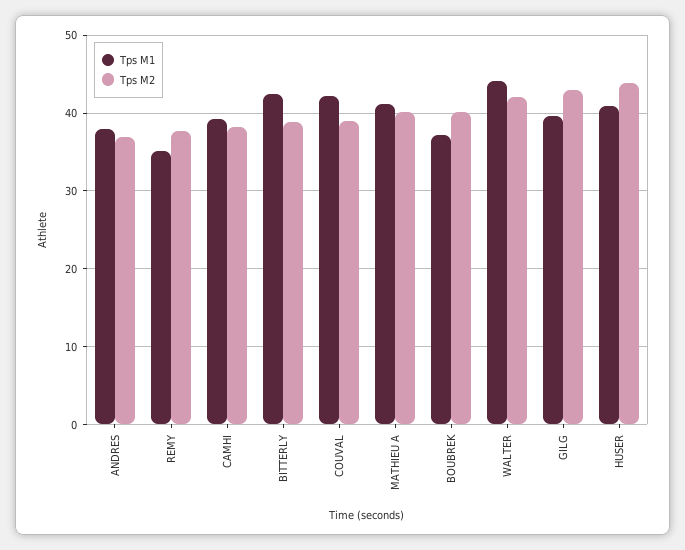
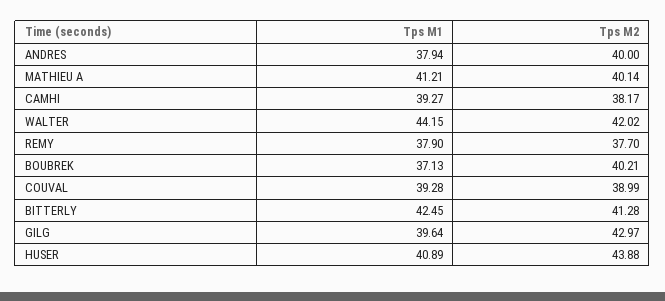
  {
    "Tps M1": {
      "ANDRES": 37.94,
-     "REMY": 35,
+     "REMY": 37.9,
      "CAMHI": 39.27,
      "BITTERLY": 42.45,
-     "COUVAL": 42,
+     "COUVAL": 39.28,
      "MATHIEU A": 41.21,
      "BOUBREK": 37.13,
      "WALTER": 44.15,
      "GILG": 39.64,
      "HUSER": 40.89
    },
    "Tps M2": {
-     "ANDRES": 37,
+     "ANDRES": 40,
      "REMY": 37.7,
      "CAMHI": 38.17,
-     "BITTERLY": 39,
+     "BITTERLY": 41.28,
      "COUVAL": 38.99,
      "MATHIEU A": 40.14,
      "BOUBREK": 40.21,
      "WALTER": 42.02,
      "GILG": 42.97,
      "HUSER": 43.88
    }
  }

